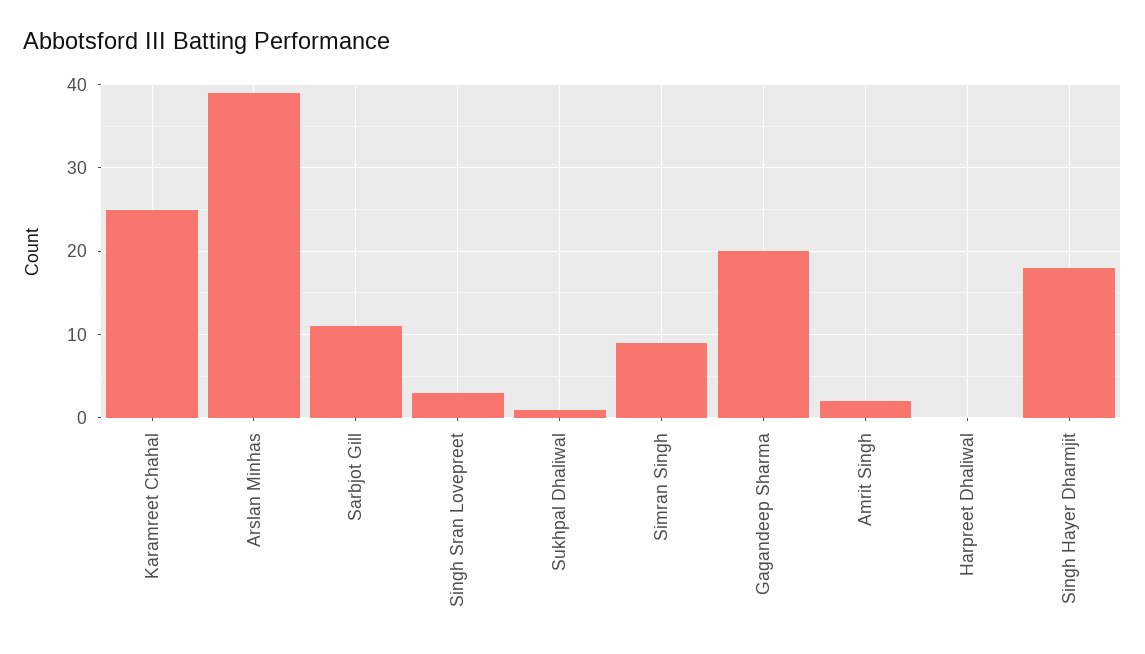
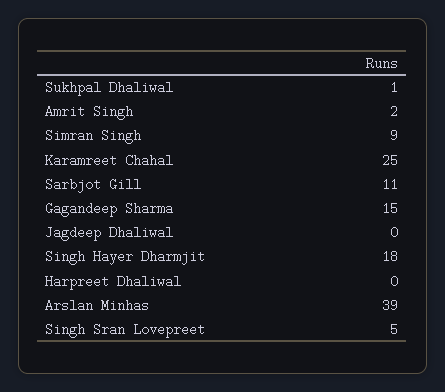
  {
    "Karamreet Chahal": 25,
    "Arslan Minhas": 39,
    "Sarbjot Gill": 11,
-   "Singh Sran Lovepreet": 3,
+   "Singh Sran Lovepreet": 5,
    "Sukhpal Dhaliwal": 1,
    "Simran Singh": 9,
-   "Gagandeep Sharma": 20,
+   "Gagandeep Sharma": 15,
    "Amrit Singh": 2,
    "Harpreet Dhaliwal": 0,
-   "Singh Hayer Dharmjit": 18
+   "Singh Hayer Dharmjit": 18,
+   "Jagdeep Dhaliwal": 0
  }

